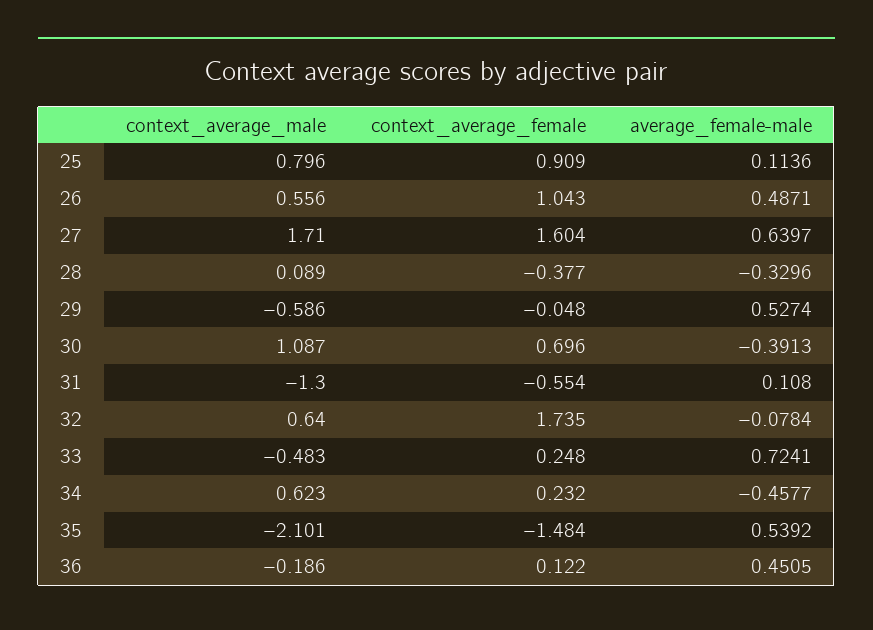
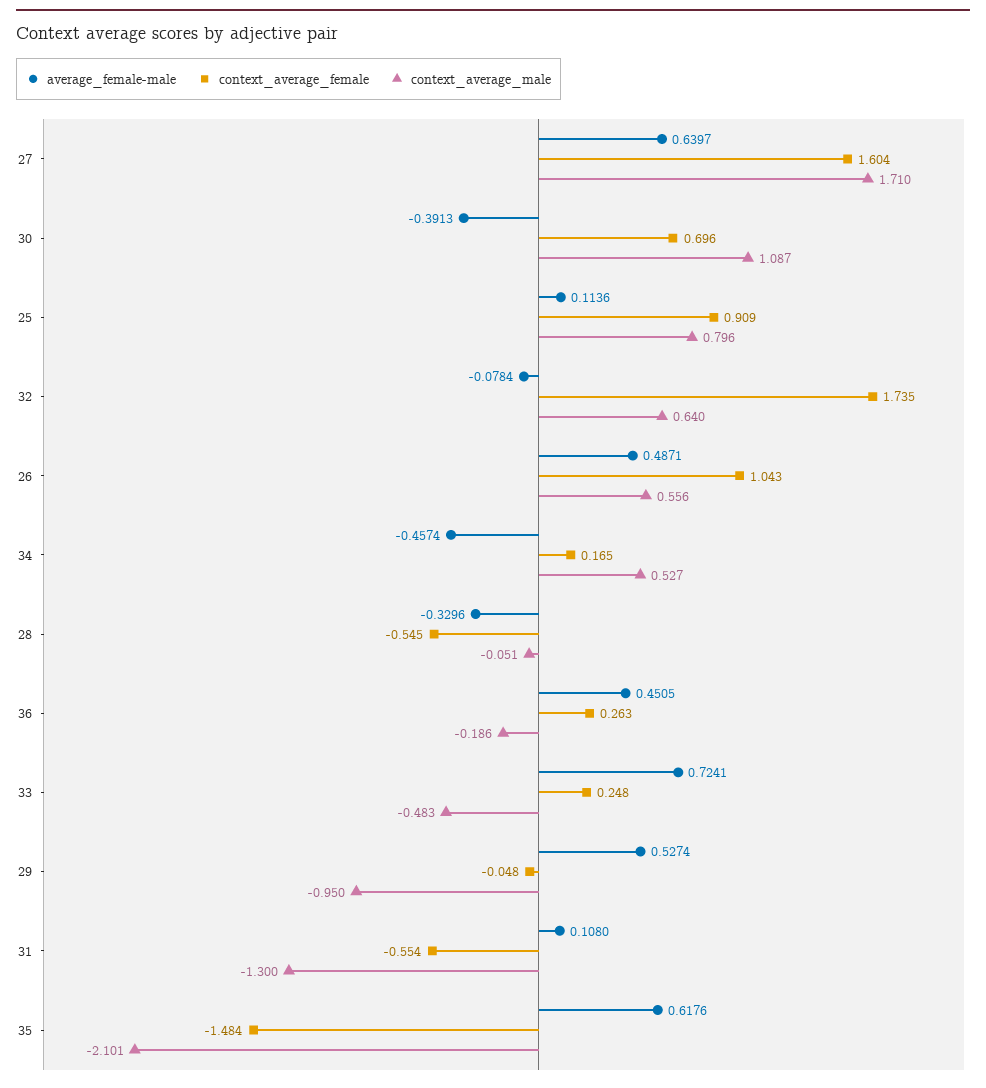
  {
    "context_average_male": {
      "25": 0.796,
      "26": 0.556,
      "27": 1.71,
-     "28": 0.089,
+     "28": -0.051,
-     "29": -0.586,
+     "29": -0.95,
      "30": 1.087,
      "31": -1.3,
      "32": 0.64,
      "33": -0.483,
-     "34": 0.623,
+     "34": 0.527,
      "35": -2.101,
      "36": -0.186
    },
    "context_average_female": {
      "25": 0.909,
      "26": 1.043,
      "27": 1.604,
-     "28": -0.377,
+     "28": -0.545,
      "29": -0.048,
      "30": 0.696,
      "31": -0.554,
      "32": 1.735,
      "33": 0.248,
-     "34": 0.232,
+     "34": 0.165,
      "35": -1.484,
-     "36": 0.122
+     "36": 0.263
    },
    "average_female-male": {
      "25": 0.1136,
      "26": 0.4871,
      "27": 0.6397,
      "28": -0.3296,
      "29": 0.5274,
      "30": -0.3913,
      "31": 0.108,
      "32": -0.0784,
      "33": 0.7241,
-     "34": -0.4577,
+     "34": -0.4574,
-     "35": 0.5392,
+     "35": 0.6176,
      "36": 0.4505
    }
  }

